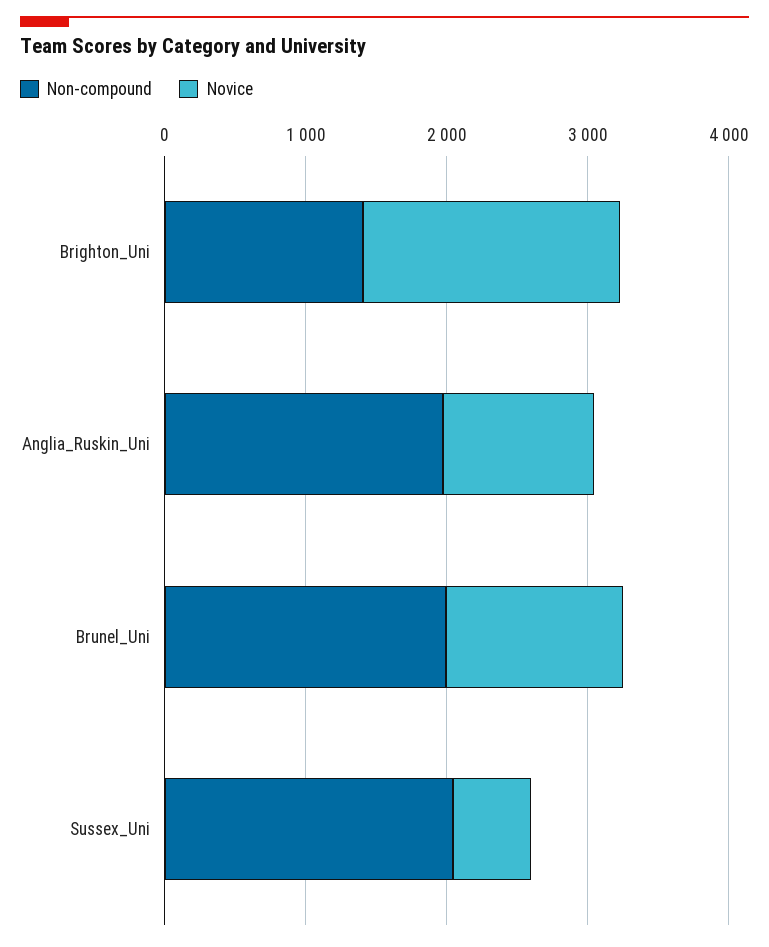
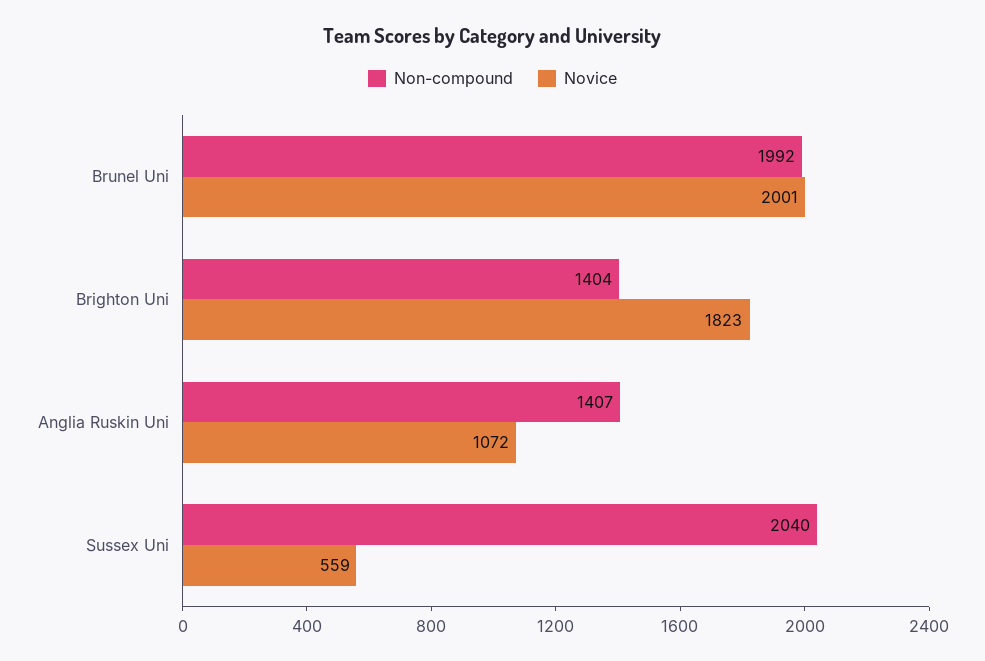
  {
    "Non-compound": {
      "Brighton_Uni": 1404,
-     "Anglia_Ruskin_Uni": 2000,
+     "Anglia_Ruskin_Uni": 1407,
      "Brunel_Uni": 1992,
      "Sussex_Uni": 2040
    },
    "Novice": {
      "Brighton_Uni": 1823,
      "Anglia_Ruskin_Uni": 1072,
-     "Brunel_Uni": 1200,
+     "Brunel_Uni": 2001,
      "Sussex_Uni": 559
    }
  }

